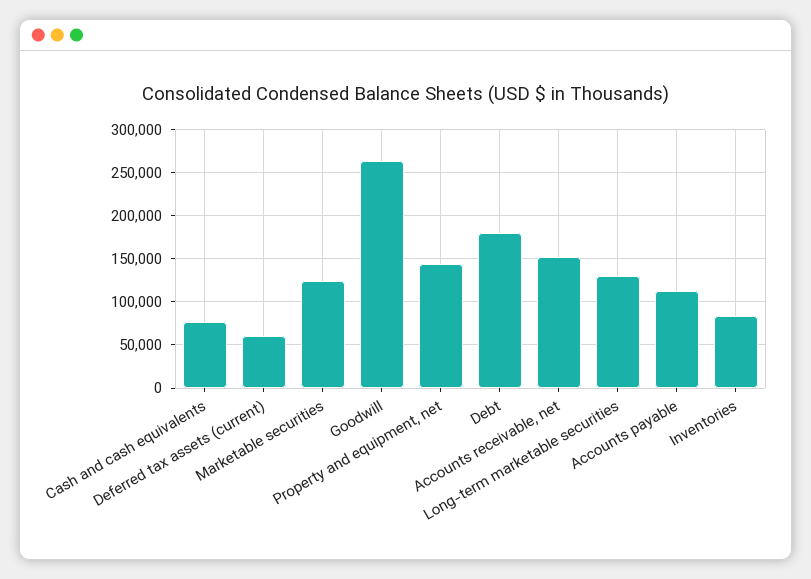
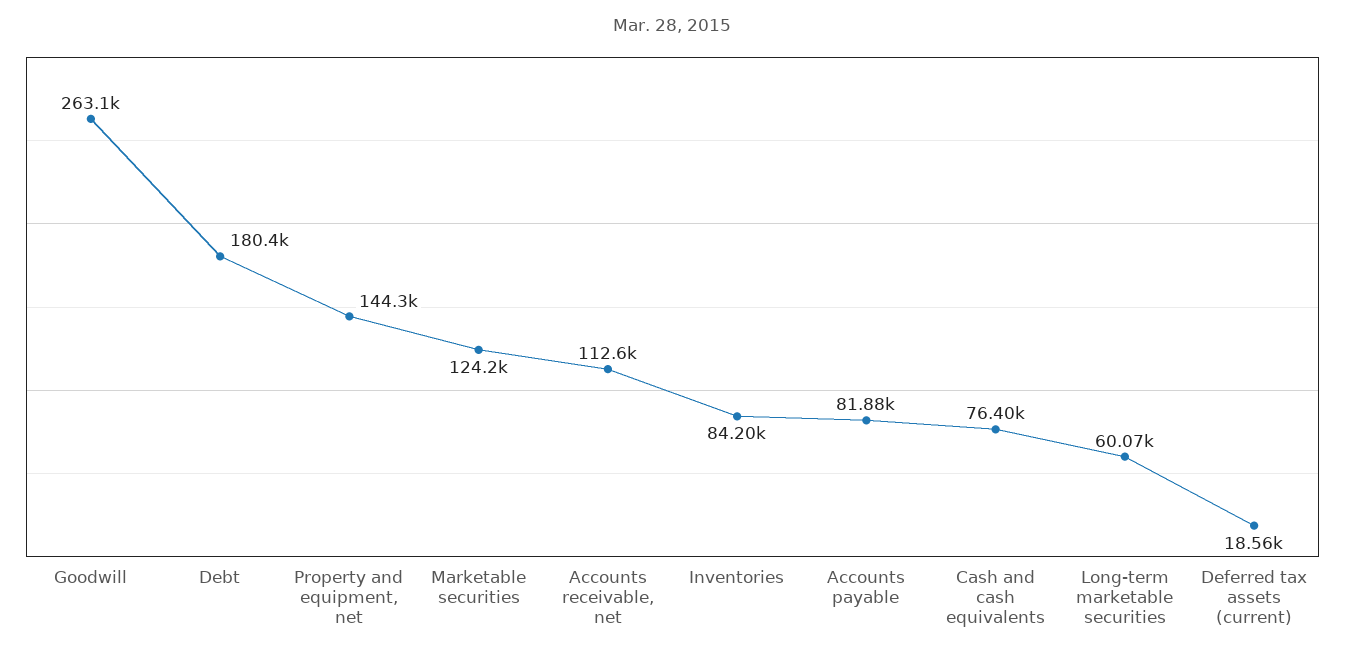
  {
    "Cash and cash equivalents": 76400,
-   "Deferred tax assets (current)": 60000,
+   "Deferred tax assets (current)": 18560,
    "Marketable securities": 124200,
    "Goodwill": 263100,
    "Property and equipment, net": 144300,
    "Debt": 180400,
-   "Accounts receivable, net": 150000,
+   "Accounts receivable, net": 112600,
-   "Long-term marketable securities": 130000,
+   "Long-term marketable securities": 60070,
-   "Accounts payable": 110000,
+   "Accounts payable": 81880,
    "Inventories": 84200
  }

